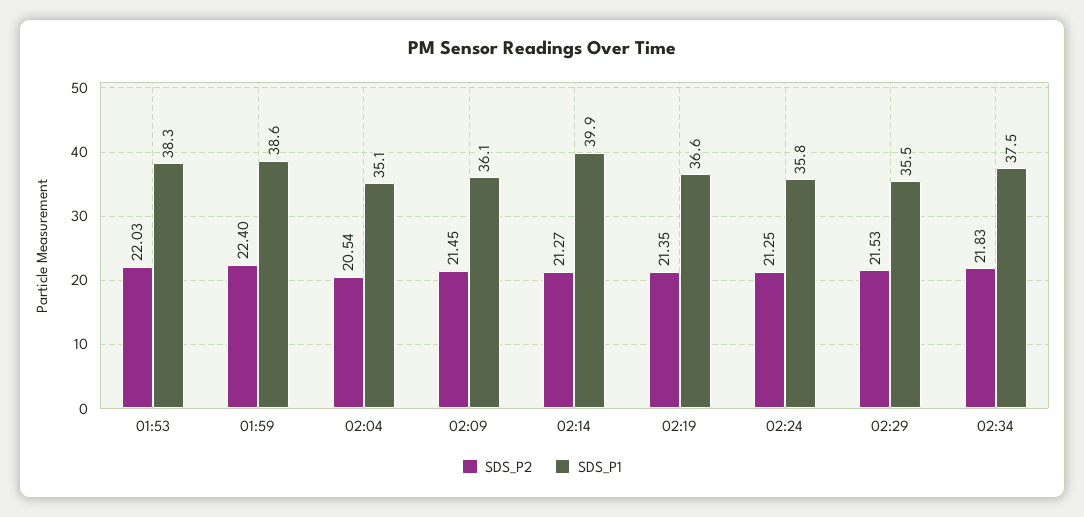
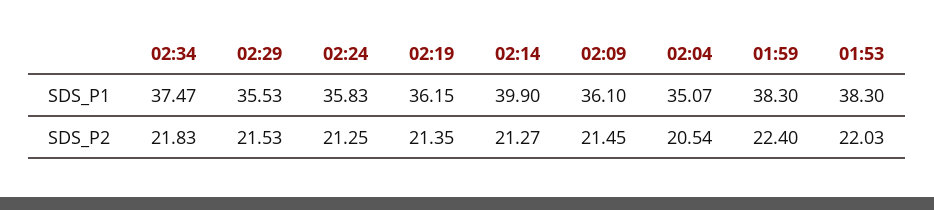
  {
    "SDS_P2": {
      "01:53": 22.03,
      "01:59": 22.4,
      "02:04": 20.54,
      "02:09": 21.45,
      "02:14": 21.27,
      "02:19": 21.35,
      "02:24": 21.25,
      "02:29": 21.53,
      "02:34": 21.83
    },
    "SDS_P1": {
      "01:53": 38.3,
-     "01:59": 38.6,
+     "01:59": 38.3,
      "02:04": 35.07,
      "02:09": 36.1,
      "02:14": 39.9,
-     "02:19": 36.6,
+     "02:19": 36.15,
      "02:24": 35.83,
      "02:29": 35.53,
      "02:34": 37.47
    }
  }

